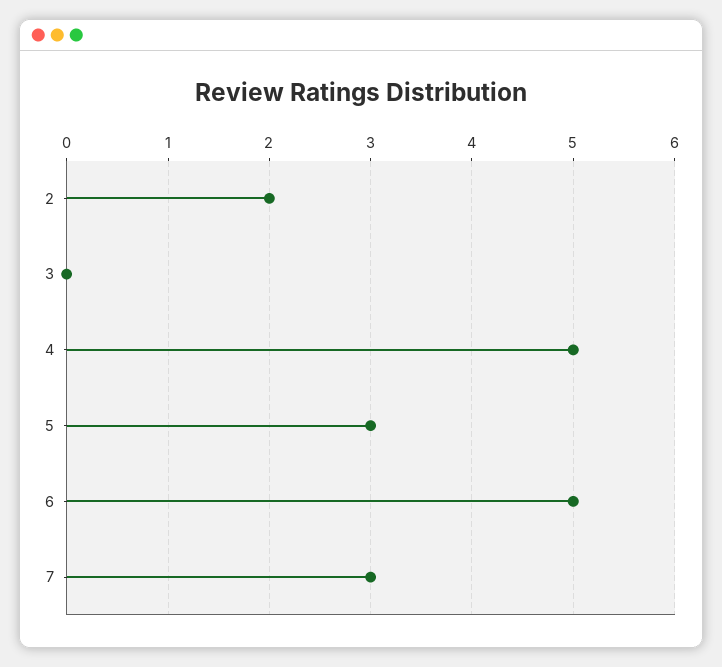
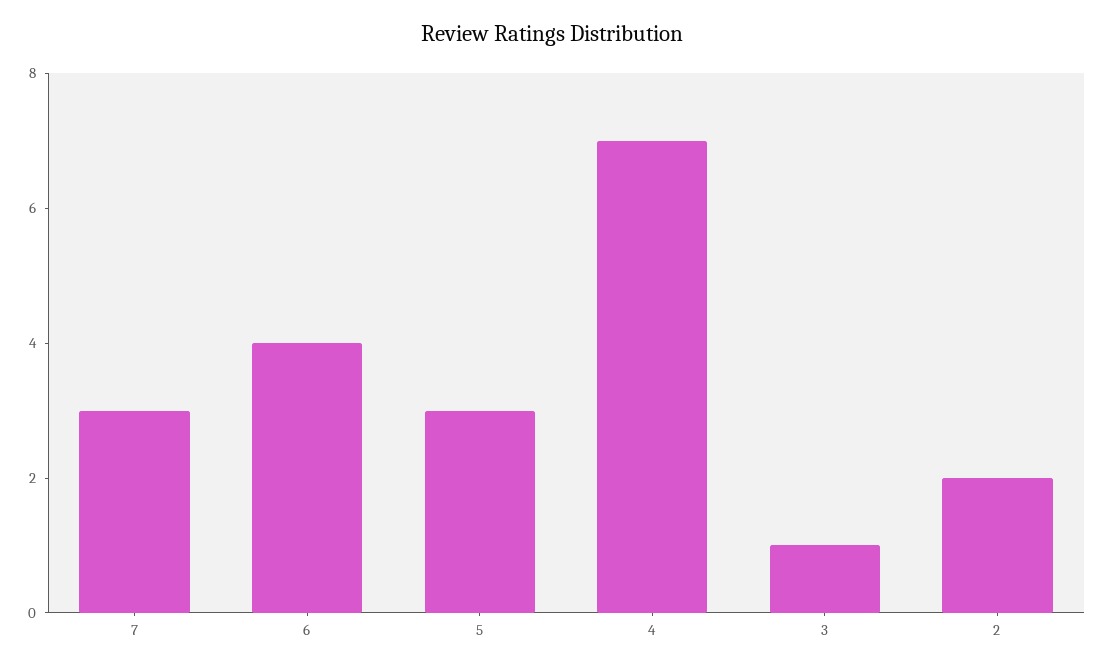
  {
    "2": 2,
-   "3": 0,
+   "3": 1,
-   "4": 5,
+   "4": 7,
    "5": 3,
-   "6": 5,
+   "6": 4,
    "7": 3
  }

